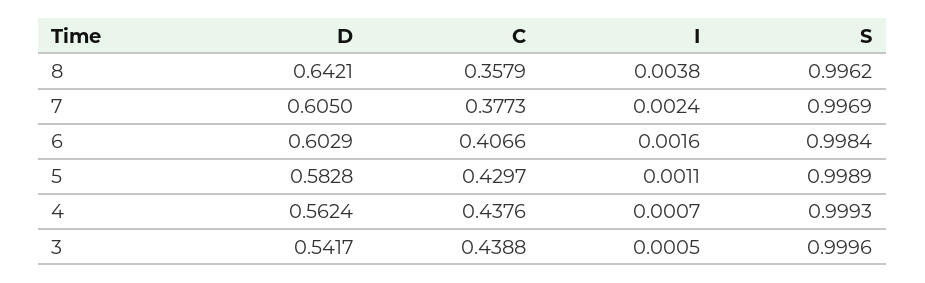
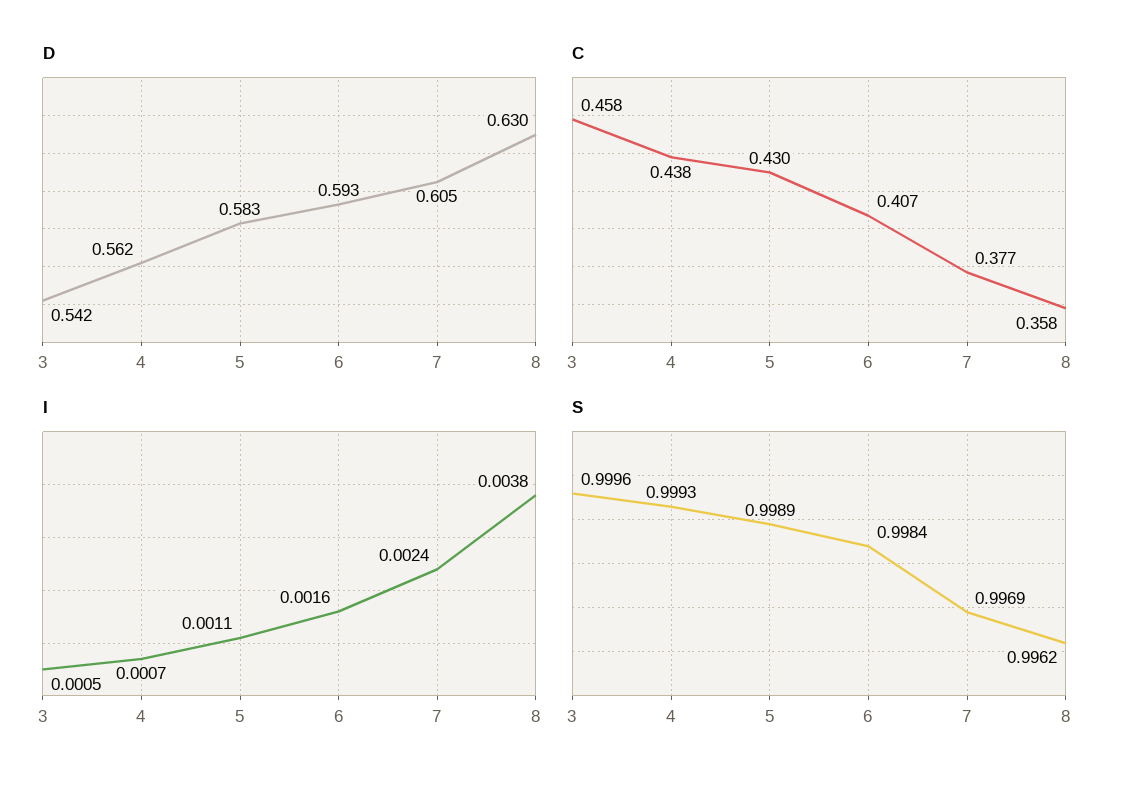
  {
    "D": {
-     "8": 0.6421,
+     "8": 0.63,
      "7": 0.605,
-     "6": 0.6029,
+     "6": 0.593,
      "5": 0.5828,
      "4": 0.5624,
      "3": 0.5417
    },
    "C": {
      "8": 0.3579,
      "7": 0.3773,
      "6": 0.4066,
      "5": 0.4297,
      "4": 0.4376,
-     "3": 0.4388
+     "3": 0.458
    },
    "I": {
      "8": 0.0038,
      "7": 0.0024,
      "6": 0.0016,
      "5": 0.0011,
      "4": 0.0007,
      "3": 0.0005
    },
    "S": {
      "8": 0.9962,
      "7": 0.9969,
      "6": 0.9984,
      "5": 0.9989,
      "4": 0.9993,
      "3": 0.9996
    }
  }

